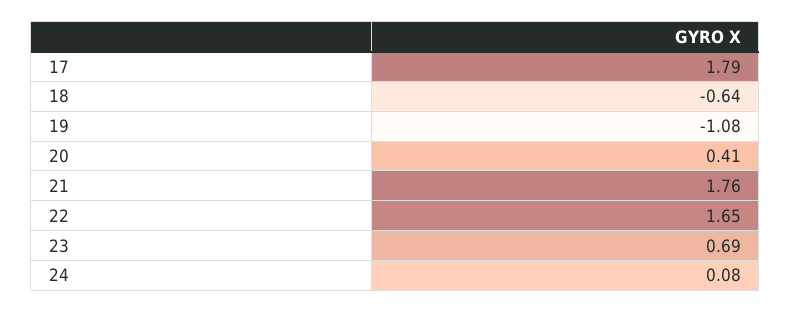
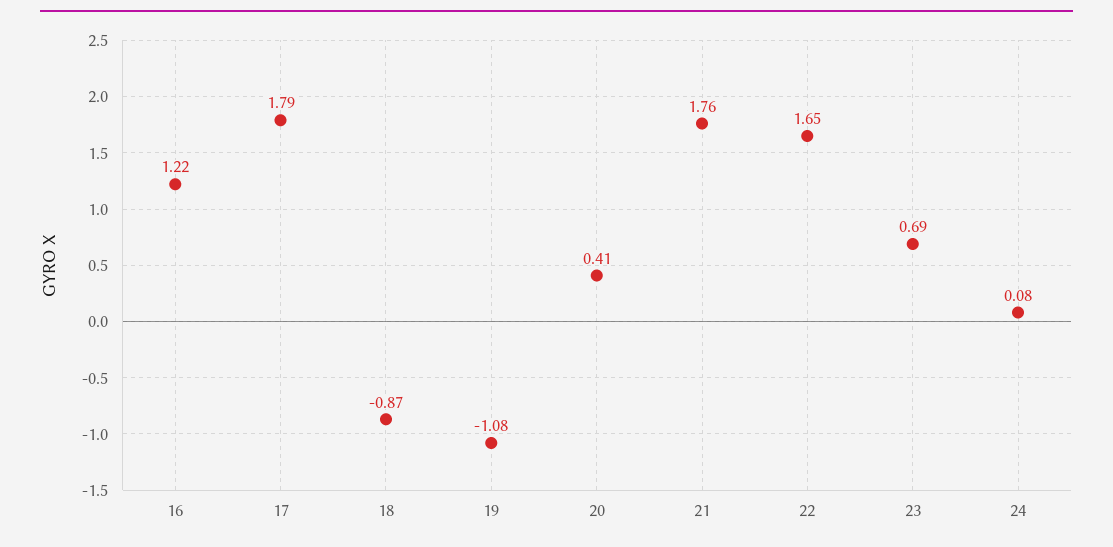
  {
    "17": 1.79,
-   "18": -0.64,
+   "18": -0.87,
    "19": -1.08,
    "20": 0.41,
    "21": 1.76,
    "22": 1.65,
    "23": 0.69,
-   "24": 0.08
+   "24": 0.08,
+   "16": 1.22
  }

